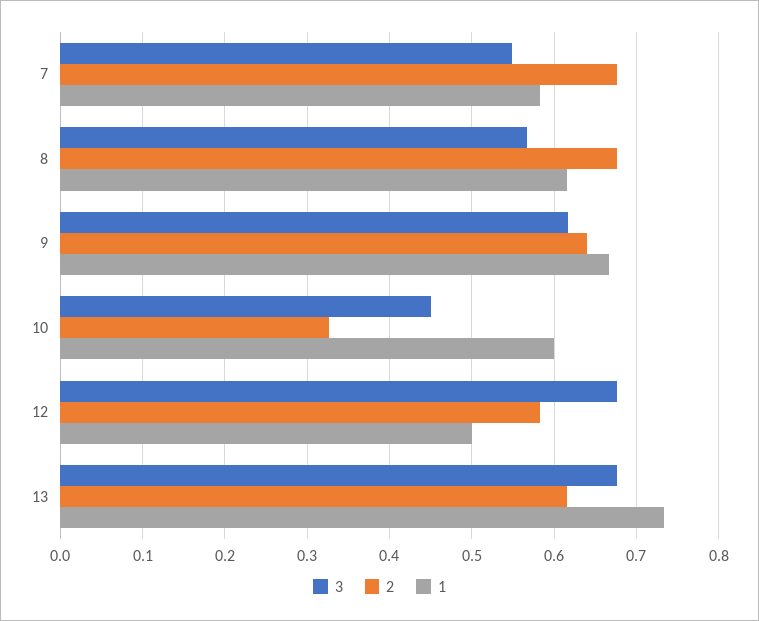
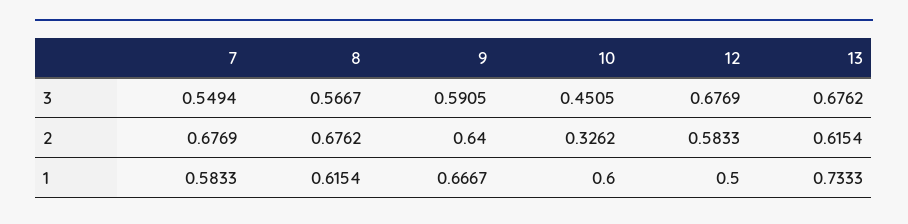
  {
    "3": {
      "7": 0.5494,
      "8": 0.5667,
-     "9": 0.62,
+     "9": 0.5905,
      "10": 0.4505,
      "12": 0.6769,
      "13": 0.6762
    },
    "2": {
      "7": 0.6769,
      "8": 0.6762,
      "9": 0.64,
      "10": 0.3262,
      "12": 0.5833,
      "13": 0.6154
    },
    "1": {
      "7": 0.5833,
      "8": 0.6154,
      "9": 0.6667,
      "10": 0.6,
      "12": 0.5,
      "13": 0.7333
    }
  }

